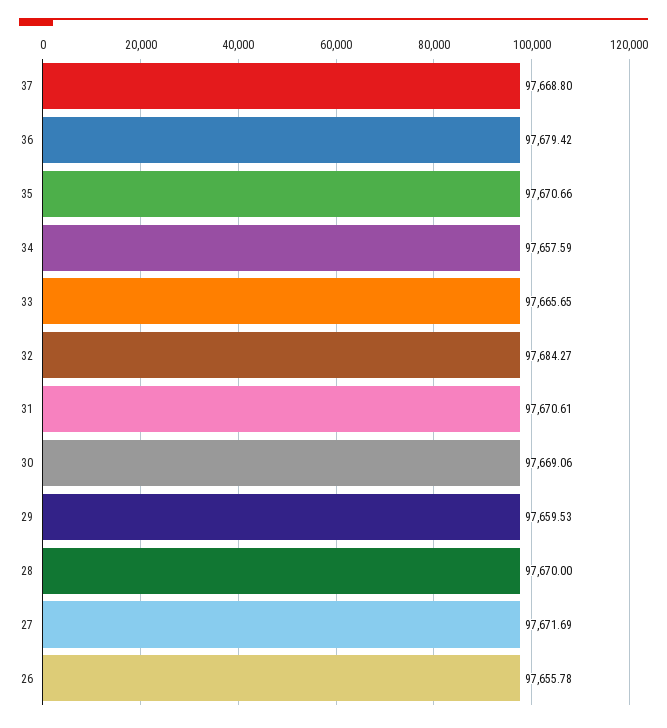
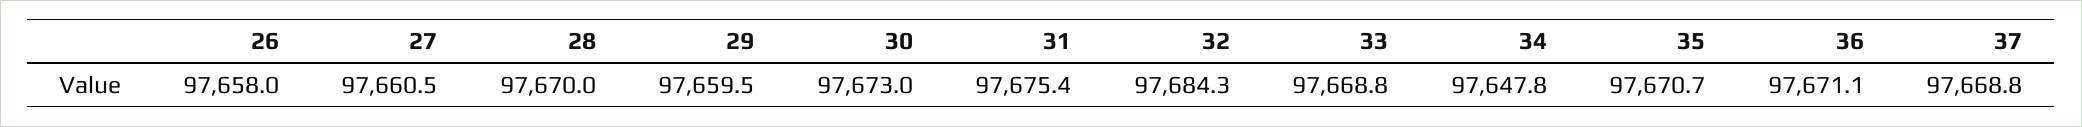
  {
    "37": 97668.8,
-   "36": 97679.42,
+   "36": 97671.1,
    "35": 97670.66,
-   "34": 97657.59,
+   "34": 97647.8,
-   "33": 97665.65,
+   "33": 97668.8,
    "32": 97684.27,
-   "31": 97670.61,
+   "31": 97675.4,
-   "30": 97669.06,
+   "30": 97673,
    "29": 97659.53,
    "28": 97670,
-   "27": 97671.69,
+   "27": 97660.5,
-   "26": 97655.78
+   "26": 97658
  }

